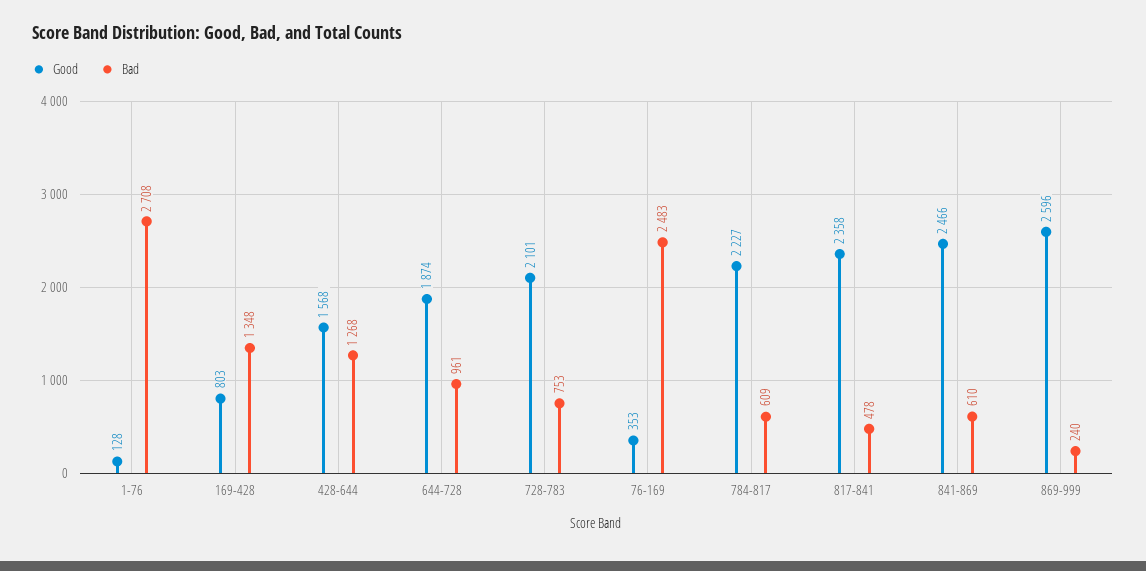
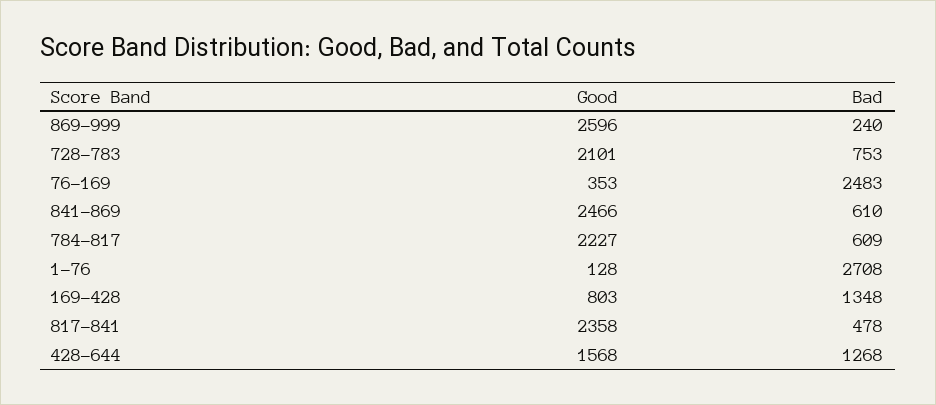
  {
    "Good": {
      "1-76": 128,
      "169-428": 803,
      "428-644": 1568,
-     "644-728": 1874,
      "728-783": 2101,
      "76-169": 353,
      "784-817": 2227,
      "817-841": 2358,
      "841-869": 2466,
      "869-999": 2596
    },
    "Bad": {
      "1-76": 2708,
      "169-428": 1348,
      "428-644": 1268,
-     "644-728": 961,
      "728-783": 753,
      "76-169": 2483,
      "784-817": 609,
      "817-841": 478,
      "841-869": 610,
      "869-999": 240
    }
  }

